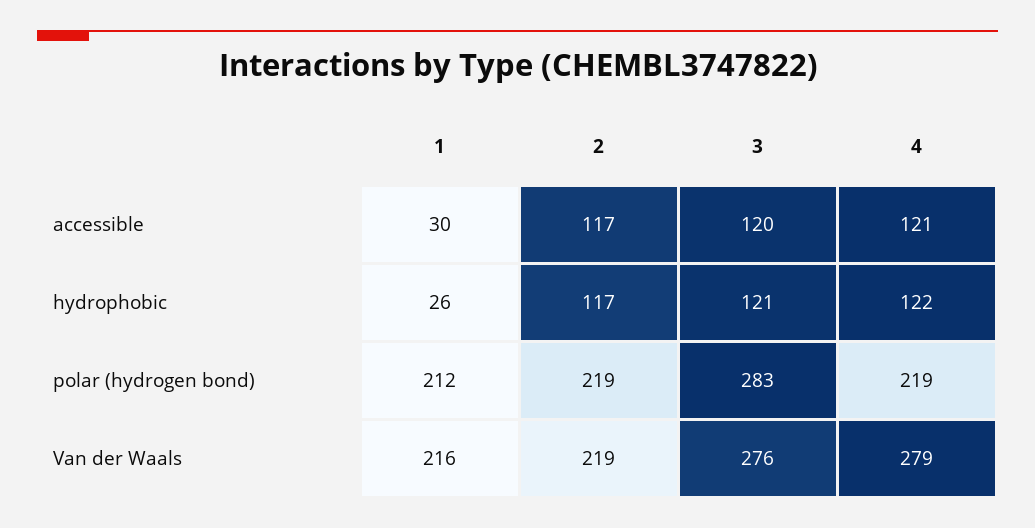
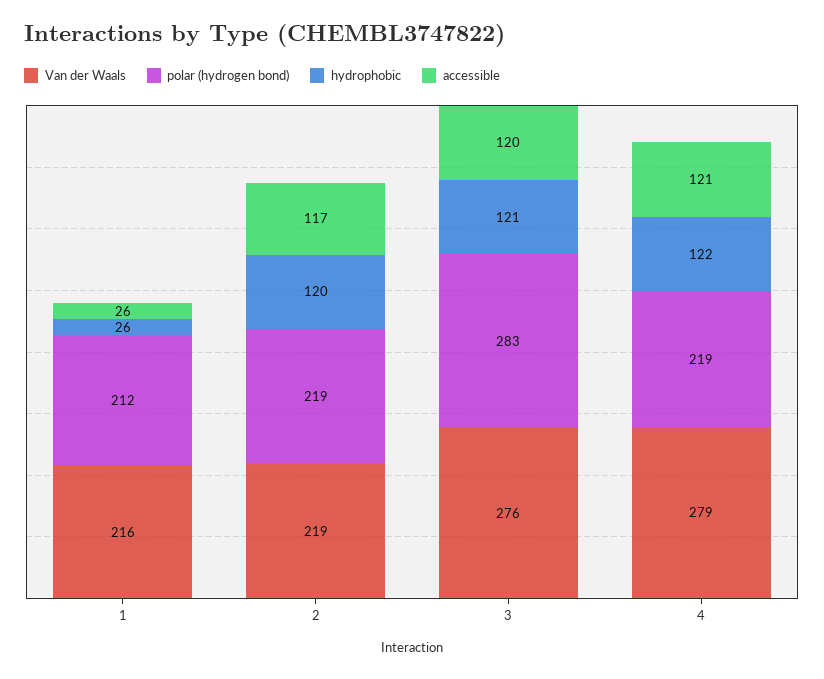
  {
    "accessible": {
-     "1": 30,
+     "1": 26,
      "2": 117,
      "3": 120,
      "4": 121
    },
    "hydrophobic": {
      "1": 26,
-     "2": 117,
+     "2": 120,
      "3": 121,
      "4": 122
    },
    "polar (hydrogen bond)": {
      "1": 212,
      "2": 219,
      "3": 283,
      "4": 219
    },
    "Van der Waals": {
      "1": 216,
      "2": 219,
      "3": 276,
      "4": 279
    }
  }

